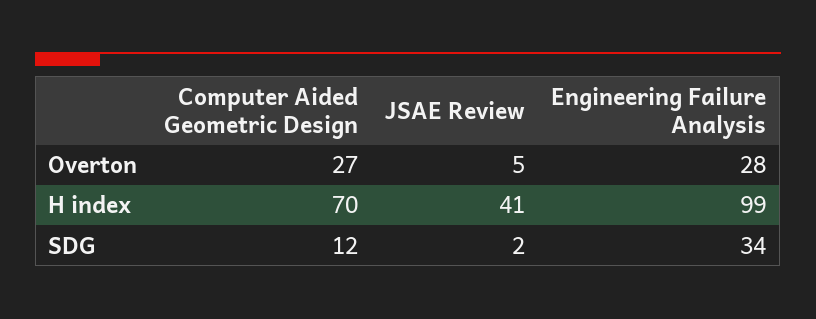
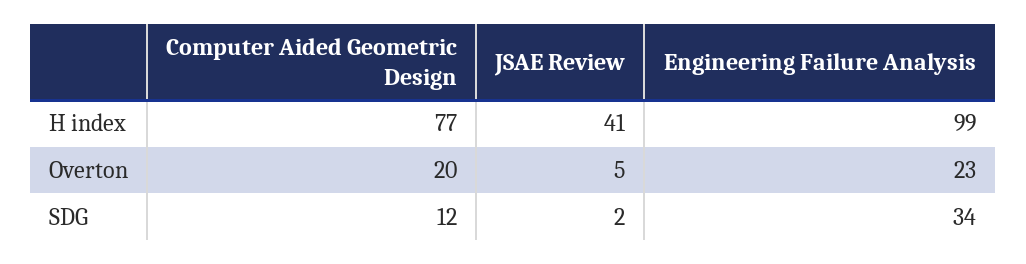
  {
    "Computer Aided Geometric Design": {
-     "Overton": 27,
+     "Overton": 20,
-     "H index": 70,
+     "H index": 77,
      "SDG": 12
    },
    "JSAE Review": {
      "Overton": 5,
      "H index": 41,
      "SDG": 2
    },
    "Engineering Failure Analysis": {
-     "Overton": 28,
+     "Overton": 23,
      "H index": 99,
      "SDG": 34
    }
  }

